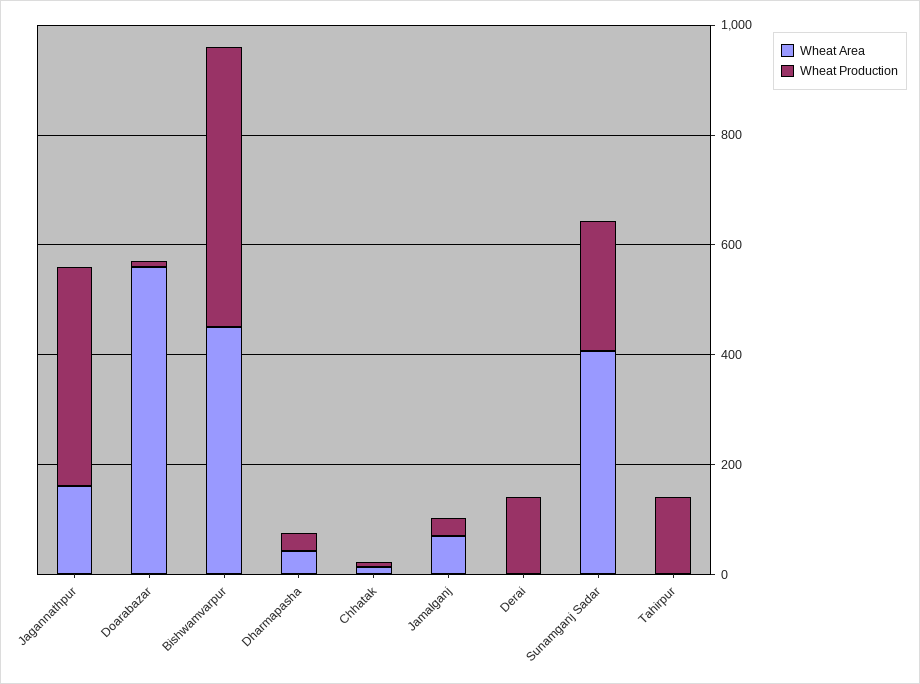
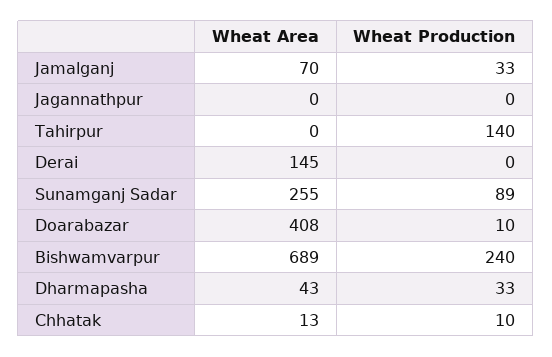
  {
    "Wheat Area": {
-     "Jagannathpur": 150,
+     "Jagannathpur": 0,
-     "Doarabazar": 550,
+     "Doarabazar": 408,
-     "Bishwamvarpur": 450,
+     "Bishwamvarpur": 689,
      "Dharmapasha": 43,
      "Chhatak": 13,
      "Jamalganj": 70,
-     "Derai": 0,
+     "Derai": 145,
-     "Sunamganj Sadar": 400,
+     "Sunamganj Sadar": 255,
      "Tahirpur": 0
    },
    "Wheat Production": {
-     "Jagannathpur": 400,
+     "Jagannathpur": 0,
      "Doarabazar": 10,
-     "Bishwamvarpur": 500,
+     "Bishwamvarpur": 240,
      "Dharmapasha": 33,
      "Chhatak": 10,
      "Jamalganj": 33,
-     "Derai": 150,
+     "Derai": 0,
-     "Sunamganj Sadar": 250,
+     "Sunamganj Sadar": 89,
      "Tahirpur": 140
    }
  }

